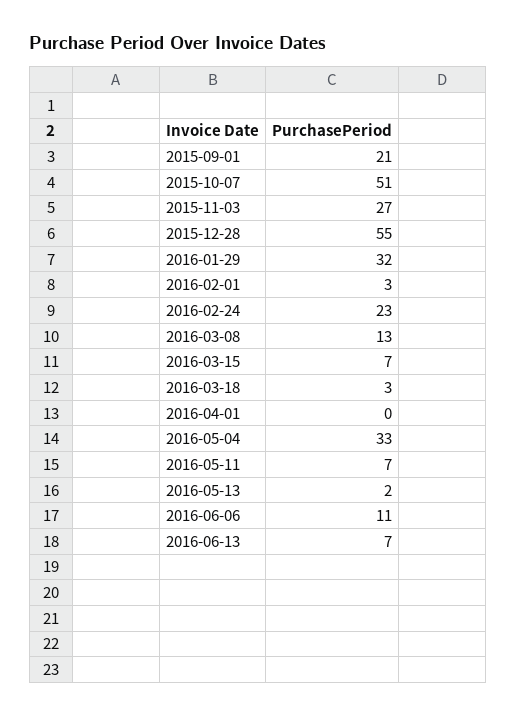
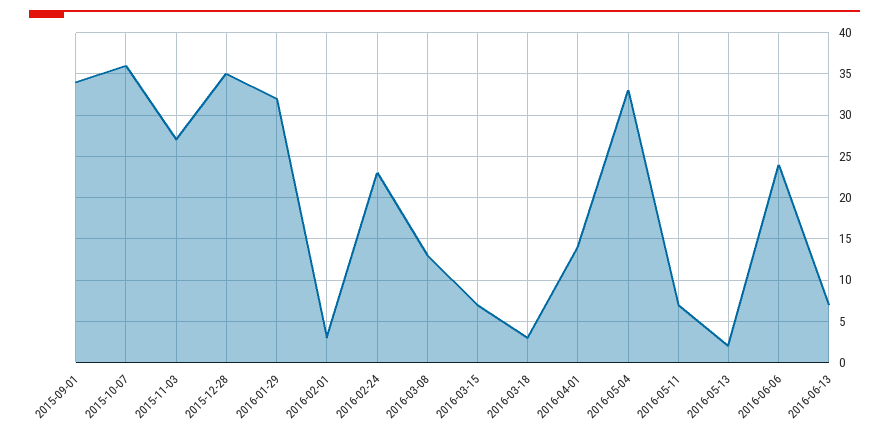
  {
-   "2015-09-01": 21,
+   "2015-09-01": 34,
-   "2015-10-07": 51,
+   "2015-10-07": 36,
    "2015-11-03": 27,
-   "2015-12-28": 55,
+   "2015-12-28": 35,
    "2016-01-29": 32,
    "2016-02-01": 3,
    "2016-02-24": 23,
    "2016-03-08": 13,
    "2016-03-15": 7,
    "2016-03-18": 3,
-   "2016-04-01": 0,
+   "2016-04-01": 14,
    "2016-05-04": 33,
    "2016-05-11": 7,
    "2016-05-13": 2,
-   "2016-06-06": 11,
+   "2016-06-06": 24,
    "2016-06-13": 7
  }

